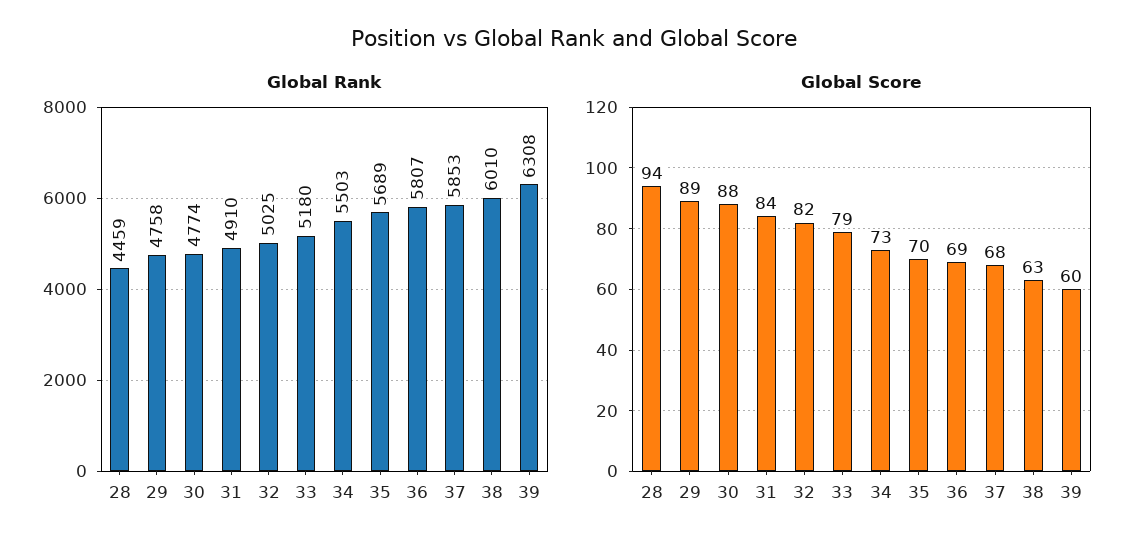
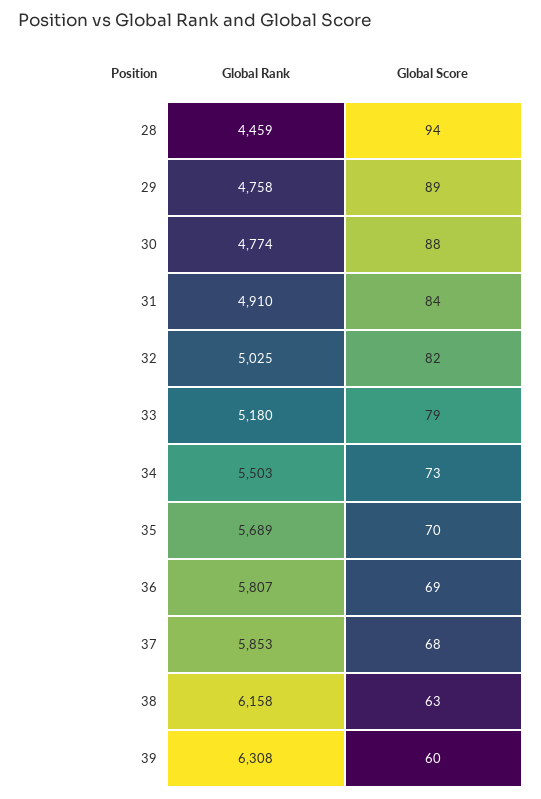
  {
    "Global Rank": {
      "28": 4459,
      "29": 4758,
      "30": 4774,
      "31": 4910,
      "32": 5025,
      "33": 5180,
      "34": 5503,
      "35": 5689,
      "36": 5807,
      "37": 5853,
-     "38": 6010,
+     "38": 6158,
      "39": 6308
    },
    "Global Score": {
      "28": 94,
      "29": 89,
      "30": 88,
      "31": 84,
      "32": 82,
      "33": 79,
      "34": 73,
      "35": 70,
      "36": 69,
      "37": 68,
      "38": 63,
      "39": 60
    }
  }

